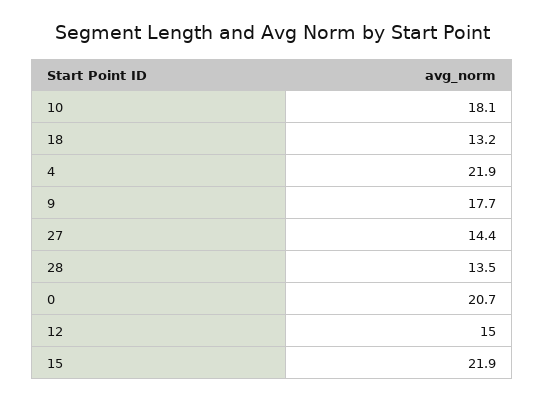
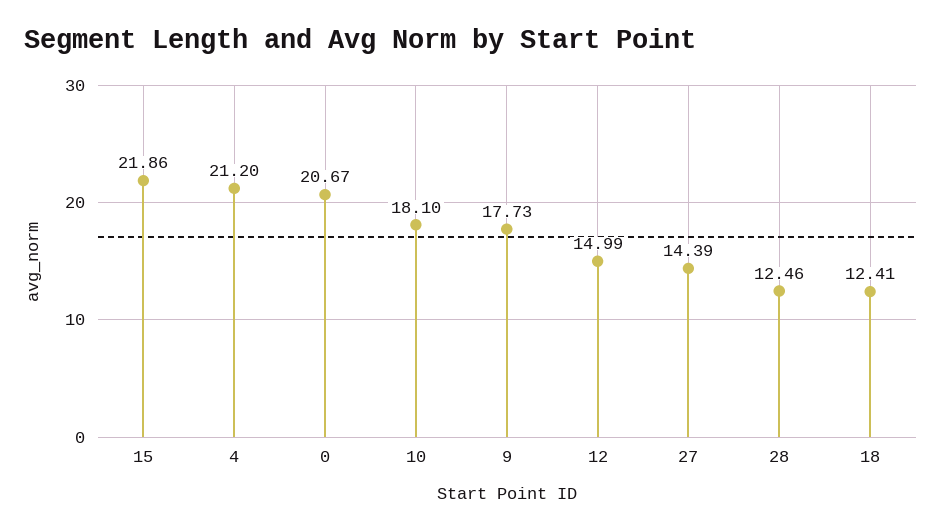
  {
    "10": 18.1,
-   "18": 13.2,
+   "18": 12.41,
-   "4": 21.9,
+   "4": 21.2,
    "9": 17.73,
    "27": 14.39,
-   "28": 13.5,
+   "28": 12.46,
    "0": 20.67,
    "12": 14.99,
    "15": 21.86
  }

